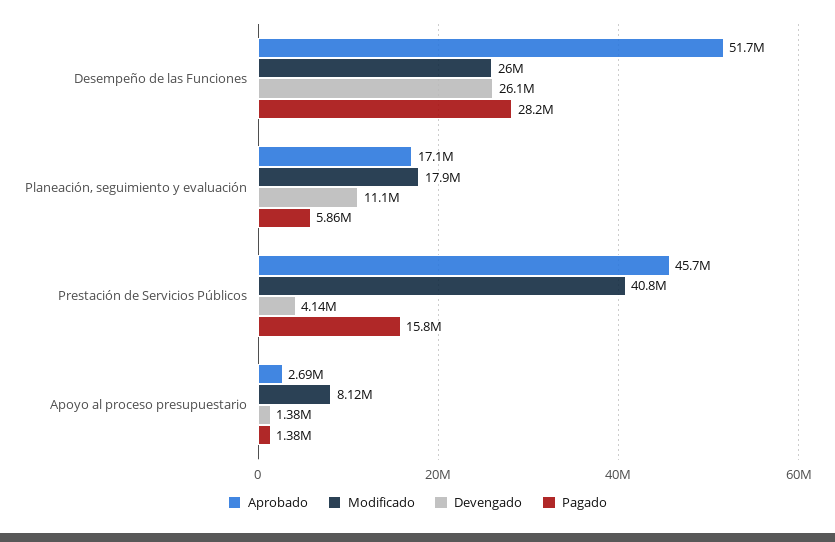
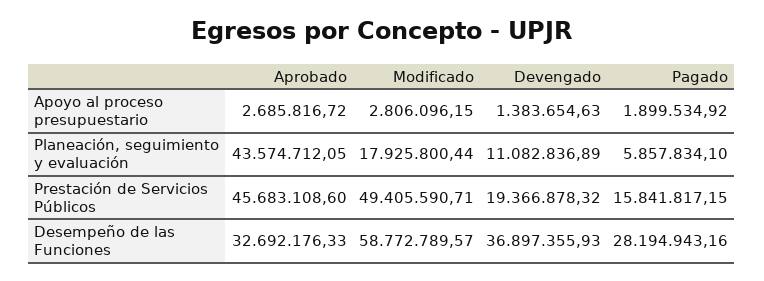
  {
    "Aprobado": {
-     "Desempeño de las Funciones": 51700000,
+     "Desempeño de las Funciones": 32692176.33,
-     "Planeación, seguimiento y evaluación": 17100000,
+     "Planeación, seguimiento y evaluación": 43574712.05,
      "Prestación de Servicios Públicos": 45683108.6,
      "Apoyo al proceso presupuestario": 2685816.72
    },
    "Modificado": {
-     "Desempeño de las Funciones": 26000000,
+     "Desempeño de las Funciones": 58772789.57,
      "Planeación, seguimiento y evaluación": 17925800.44,
-     "Prestación de Servicios Públicos": 40800000,
+     "Prestación de Servicios Públicos": 49405590.71,
-     "Apoyo al proceso presupuestario": 8120000
+     "Apoyo al proceso presupuestario": 2806096.15
    },
    "Devengado": {
-     "Desempeño de las Funciones": 26100000,
+     "Desempeño de las Funciones": 36897355.93,
      "Planeación, seguimiento y evaluación": 11082836.89,
-     "Prestación de Servicios Públicos": 4140000,
+     "Prestación de Servicios Públicos": 19366878.32,
      "Apoyo al proceso presupuestario": 1383654.63
    },
    "Pagado": {
      "Desempeño de las Funciones": 28194943.16,
      "Planeación, seguimiento y evaluación": 5857834.1,
      "Prestación de Servicios Públicos": 15841817.15,
-     "Apoyo al proceso presupuestario": 1380000
+     "Apoyo al proceso presupuestario": 1899534.92
    }
  }

